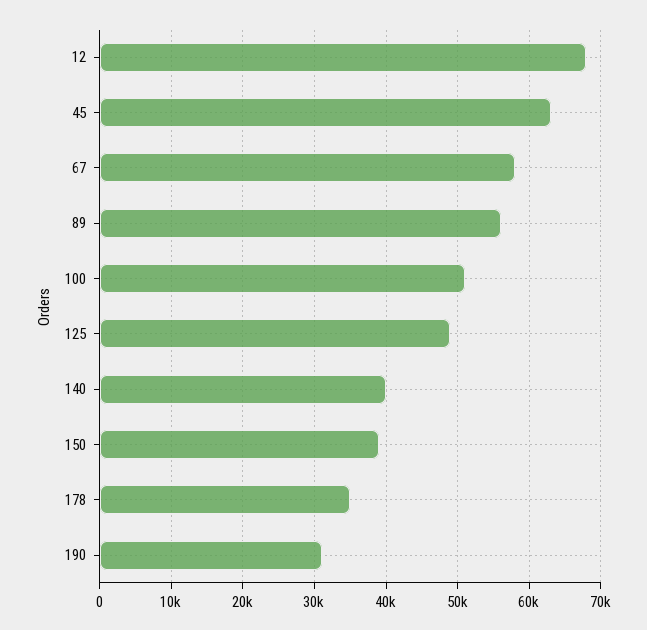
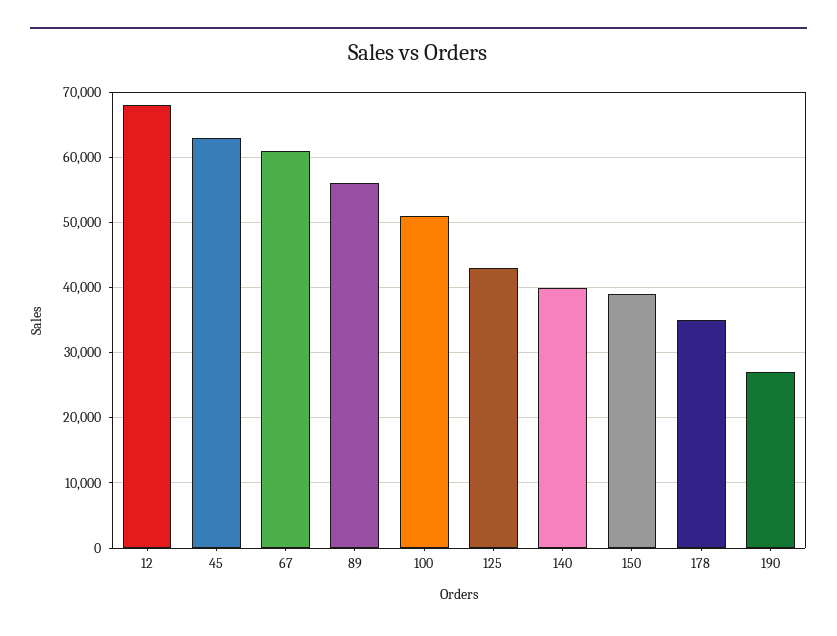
  {
    "12": 68000,
    "45": 63000,
-   "67": 58000,
+   "67": 61000,
    "89": 56000,
    "100": 51000,
-   "125": 49000,
+   "125": 43000,
    "140": 40000,
    "150": 39000,
    "178": 35000,
-   "190": 31000
+   "190": 27000
  }

